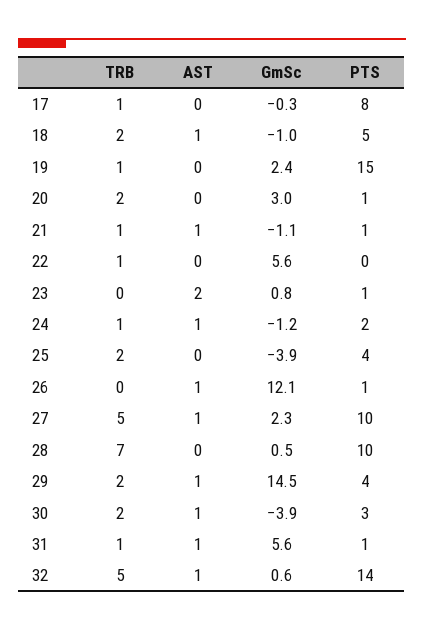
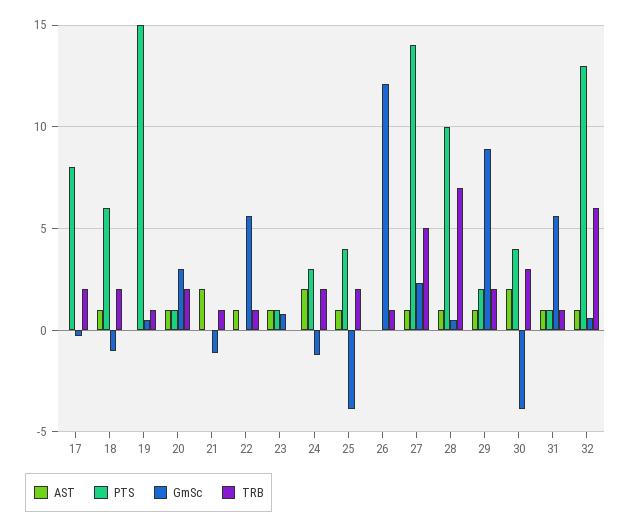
  {
    "TRB": {
-     "17": 1,
+     "17": 2,
      "18": 2,
      "19": 1,
      "20": 2,
      "21": 1,
      "22": 1,
      "23": 0,
-     "24": 1,
+     "24": 2,
      "25": 2,
-     "26": 0,
+     "26": 1,
      "27": 5,
      "28": 7,
      "29": 2,
-     "30": 2,
+     "30": 3,
      "31": 1,
-     "32": 5
+     "32": 6
    },
    "AST": {
      "17": 0,
      "18": 1,
      "19": 0,
-     "20": 0,
+     "20": 1,
-     "21": 1,
+     "21": 2,
-     "22": 0,
+     "22": 1,
-     "23": 2,
+     "23": 1,
-     "24": 1,
+     "24": 2,
-     "25": 0,
+     "25": 1,
-     "26": 1,
+     "26": 0,
      "27": 1,
-     "28": 0,
+     "28": 1,
      "29": 1,
-     "30": 1,
+     "30": 2,
      "31": 1,
      "32": 1
    },
    "GmSc": {
      "17": -0.3,
      "18": -1,
-     "19": 2.4,
+     "19": 0.5,
      "20": 3,
      "21": -1.1,
      "22": 5.6,
      "23": 0.8,
      "24": -1.2,
      "25": -3.9,
      "26": 12.1,
      "27": 2.3,
      "28": 0.5,
-     "29": 14.5,
+     "29": 9,
      "30": -3.9,
      "31": 5.6,
      "32": 0.6
    },
    "PTS": {
      "17": 8,
-     "18": 5,
+     "18": 6,
      "19": 15,
      "20": 1,
-     "21": 1,
+     "21": 0,
      "22": 0,
      "23": 1,
-     "24": 2,
+     "24": 3,
      "25": 4,
-     "26": 1,
+     "26": 0,
-     "27": 10,
+     "27": 14,
      "28": 10,
-     "29": 4,
+     "29": 2,
-     "30": 3,
+     "30": 4,
      "31": 1,
-     "32": 14
+     "32": 13
    }
  }

